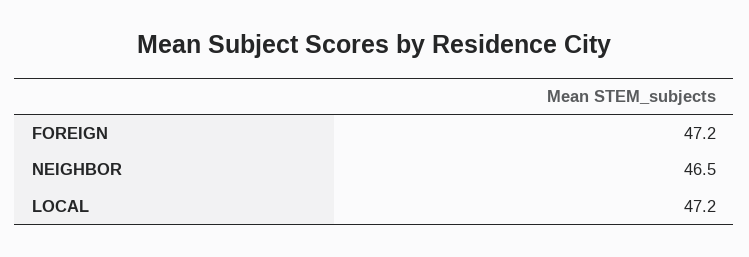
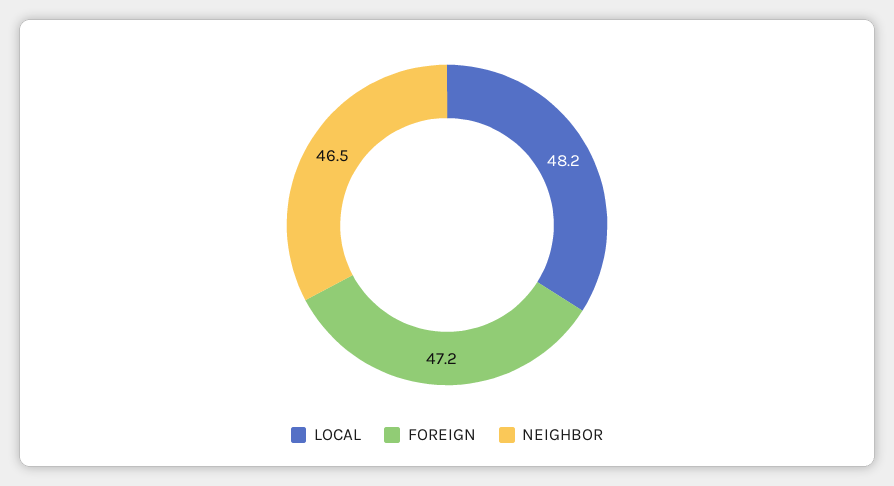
  {
    "FOREIGN": 47.2,
    "NEIGHBOR": 46.5,
-   "LOCAL": 47.2
+   "LOCAL": 48.2
  }

